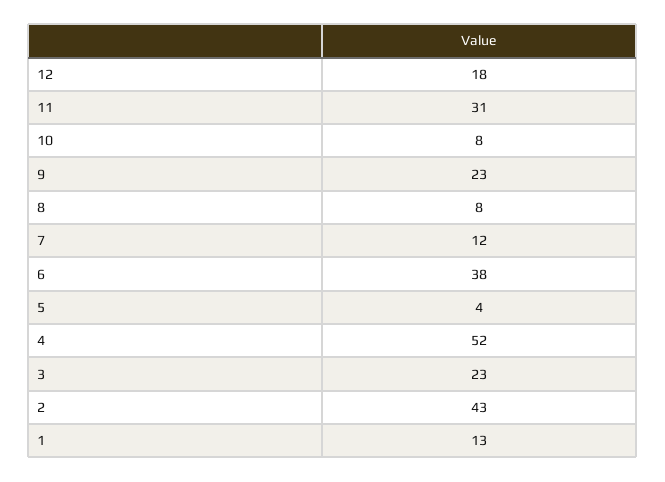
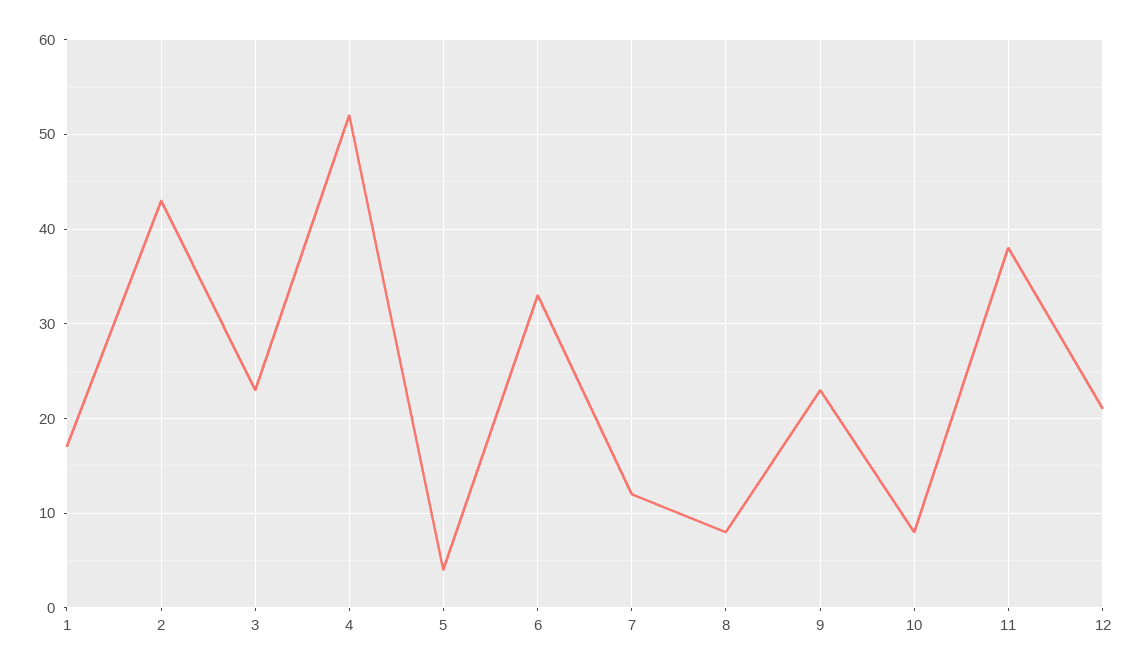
  {
-   "12": 18,
+   "12": 21,
-   "11": 31,
+   "11": 38,
    "10": 8,
    "9": 23,
    "8": 8,
    "7": 12,
-   "6": 38,
+   "6": 33,
    "5": 4,
    "4": 52,
    "3": 23,
    "2": 43,
-   "1": 13
+   "1": 17
  }

